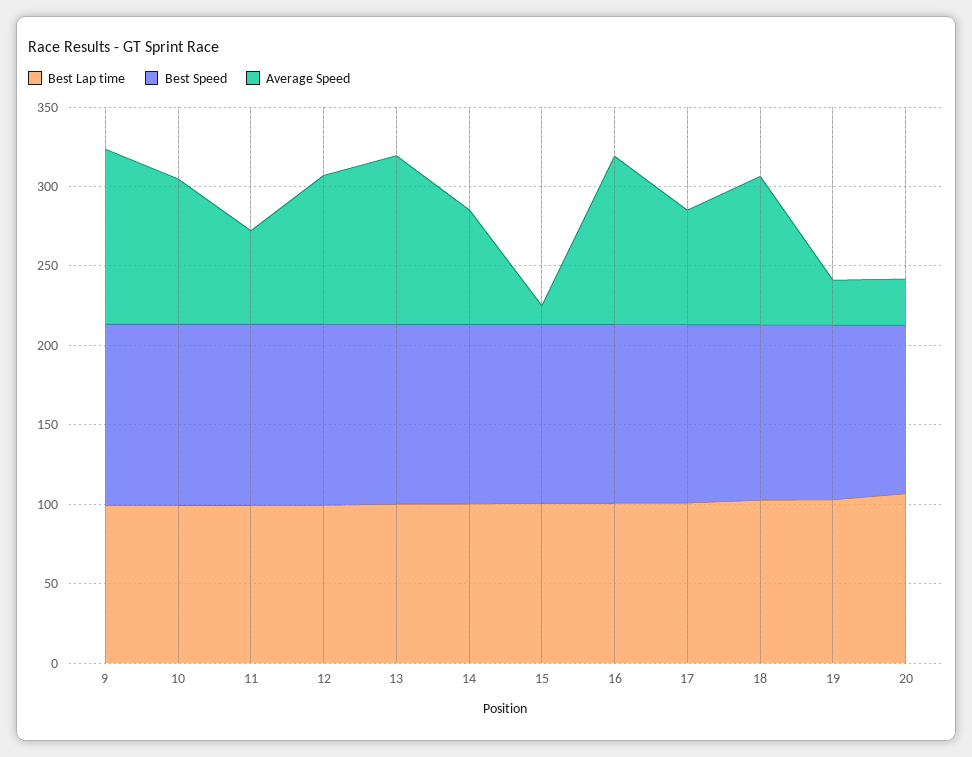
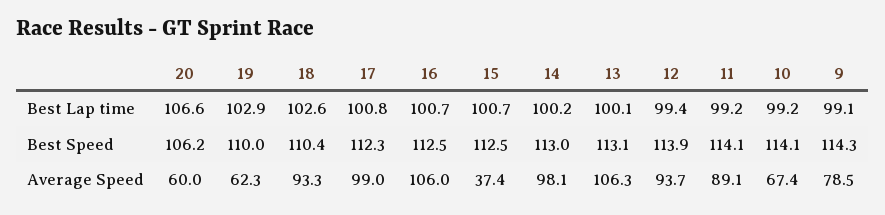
  {
    "Best Lap time": {
      "9": 99.1,
      "10": 99.2,
      "11": 99.2,
      "12": 99.4,
      "13": 100.1,
      "14": 100.2,
      "15": 100.7,
      "16": 100.7,
      "17": 100.8,
      "18": 102.6,
      "19": 102.9,
      "20": 106.6
    },
    "Best Speed": {
      "9": 114.3,
      "10": 114.1,
      "11": 114.1,
      "12": 113.9,
      "13": 113.1,
      "14": 113,
      "15": 112.5,
      "16": 112.5,
      "17": 112.3,
      "18": 110.4,
      "19": 110,
      "20": 106.2
    },
    "Average Speed": {
-     "9": 110,
+     "9": 78.5,
-     "10": 90,
+     "10": 67.4,
-     "11": 60,
+     "11": 89.1,
      "12": 93.7,
      "13": 106.3,
-     "14": 70,
+     "14": 98.1,
-     "15": 10,
+     "15": 37.4,
      "16": 106,
-     "17": 70,
+     "17": 99,
      "18": 93.3,
-     "19": 30,
+     "19": 62.3,
-     "20": 30
+     "20": 60
    }
  }

